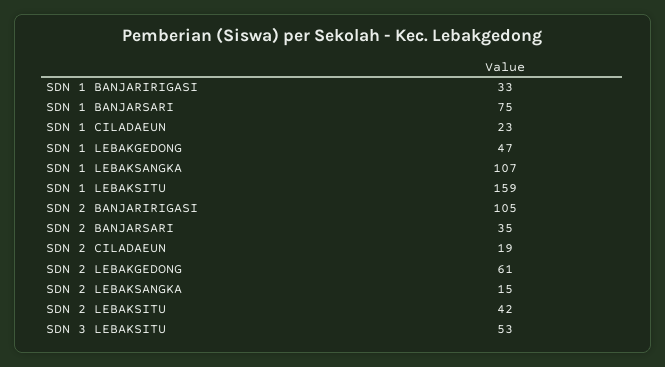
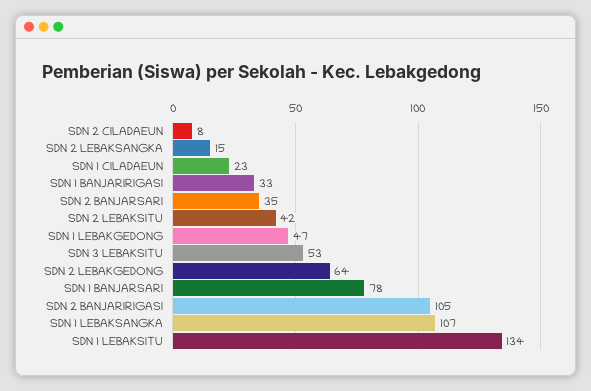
  {
    "SDN 1 BANJARIRIGASI": 33,
-   "SDN 1 BANJARSARI": 75,
+   "SDN 1 BANJARSARI": 78,
    "SDN 1 CILADAEUN": 23,
    "SDN 1 LEBAKGEDONG": 47,
    "SDN 1 LEBAKSANGKA": 107,
-   "SDN 1 LEBAKSITU": 159,
+   "SDN 1 LEBAKSITU": 134,
    "SDN 2 BANJARIRIGASI": 105,
    "SDN 2 BANJARSARI": 35,
-   "SDN 2 CILADAEUN": 19,
+   "SDN 2 CILADAEUN": 8,
-   "SDN 2 LEBAKGEDONG": 61,
+   "SDN 2 LEBAKGEDONG": 64,
    "SDN 2 LEBAKSANGKA": 15,
    "SDN 2 LEBAKSITU": 42,
    "SDN 3 LEBAKSITU": 53
  }

